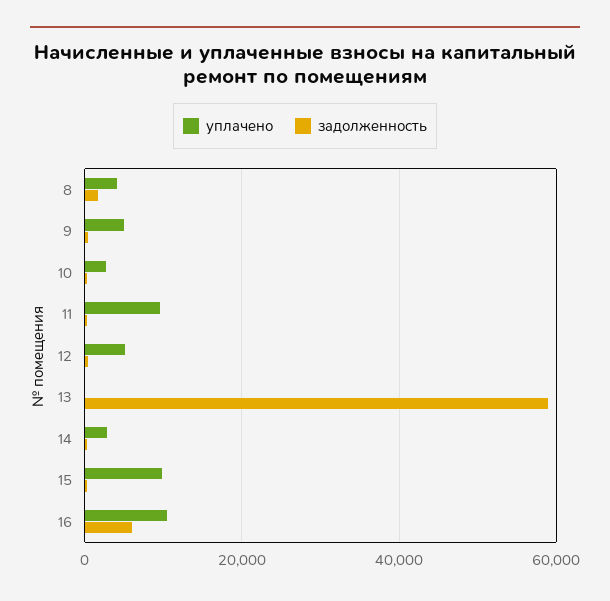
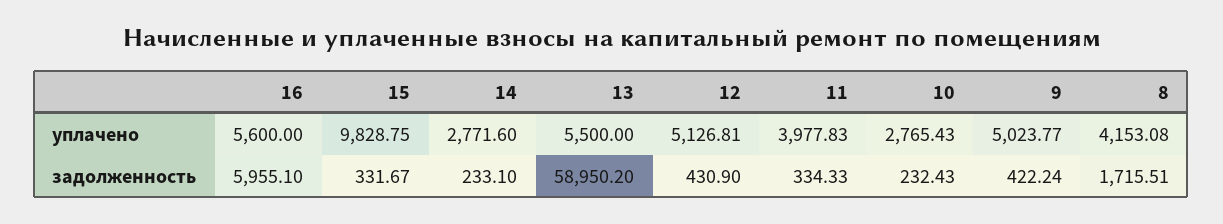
  {
    "уплачено": {
      "8": 4153.08,
      "9": 5023.77,
      "10": 2765.43,
-     "11": 10000,
+     "11": 3977.83,
      "12": 5126.81,
-     "13": 0,
+     "13": 5500,
      "14": 2771.6,
      "15": 9828.75,
-     "16": 10000
+     "16": 5600
    },
    "задолженность": {
      "8": 1715.51,
      "9": 422.24,
      "10": 232.43,
      "11": 334.33,
      "12": 430.9,
      "13": 58950.2,
      "14": 233.1,
      "15": 331.67,
      "16": 5955.1
    }
  }

